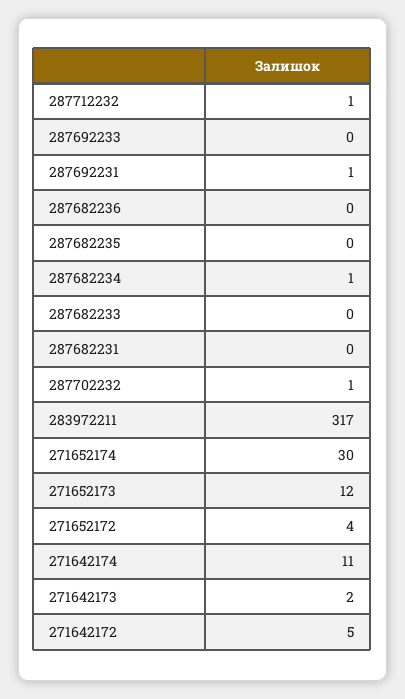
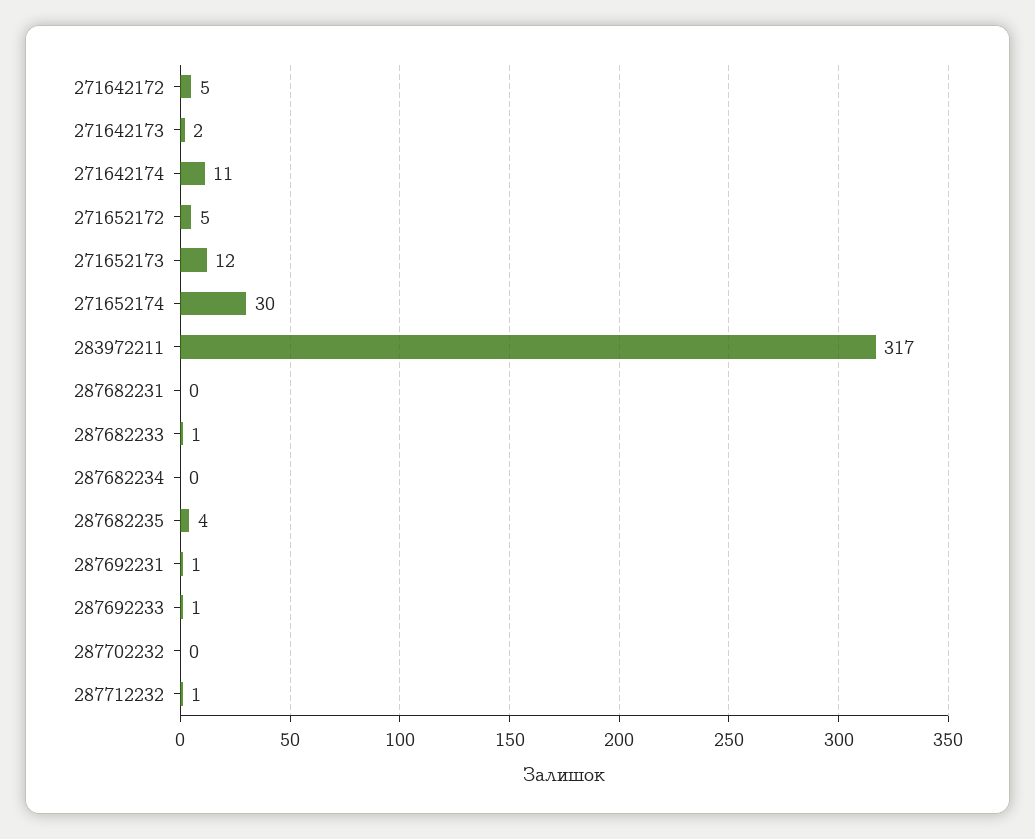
  {
    "287712232": 1,
-   "287692233": 0,
+   "287692233": 1,
    "287692231": 1,
-   "287682236": 0,
-   "287682235": 0,
+   "287682235": 4,
-   "287682234": 1,
+   "287682234": 0,
-   "287682233": 0,
+   "287682233": 1,
    "287682231": 0,
-   "287702232": 1,
+   "287702232": 0,
    "283972211": 317,
    "271652174": 30,
    "271652173": 12,
-   "271652172": 4,
+   "271652172": 5,
    "271642174": 11,
    "271642173": 2,
    "271642172": 5
  }

